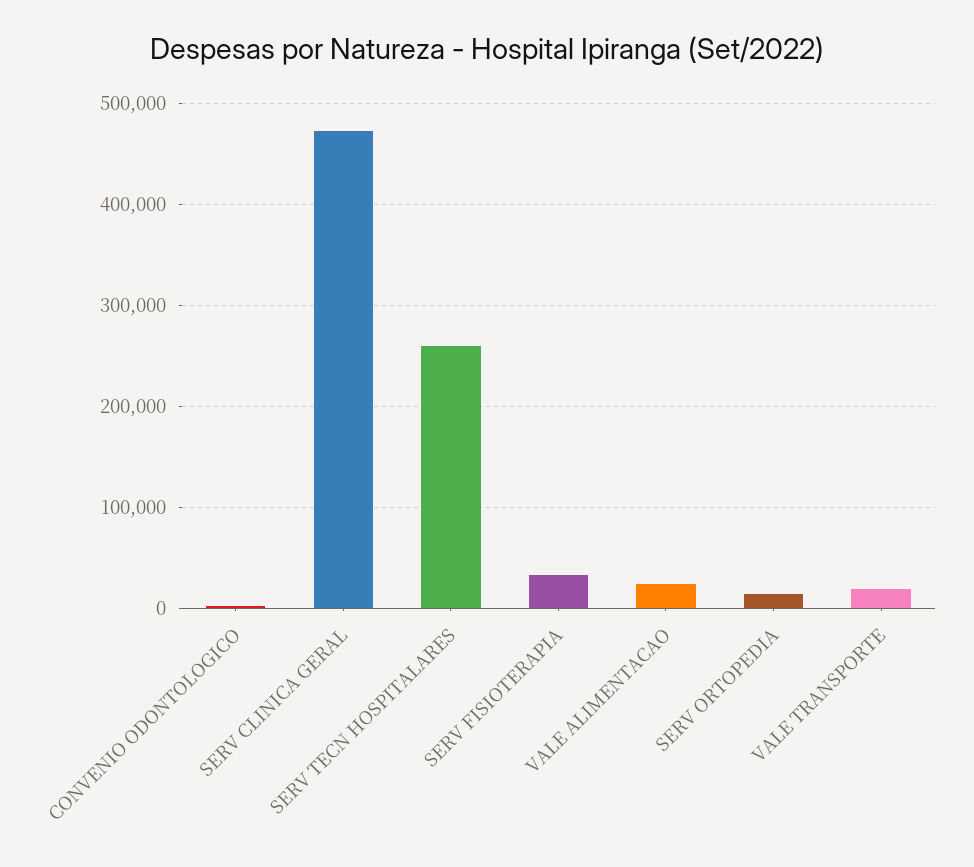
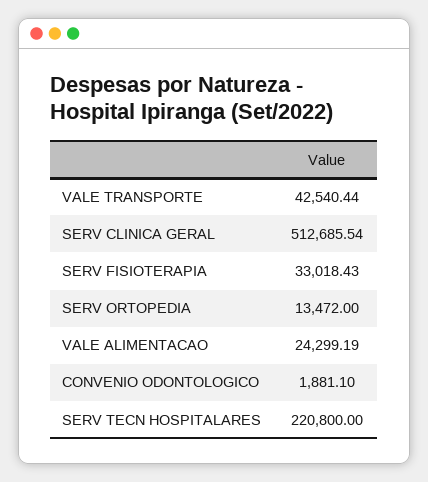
  {
    "CONVENIO ODONTOLOGICO": 1881.1,
-   "SERV CLINICA GERAL": 470000,
+   "SERV CLINICA GERAL": 512685.54,
-   "SERV TECN HOSPITALARES": 260000,
+   "SERV TECN HOSPITALARES": 220800,
    "SERV FISIOTERAPIA": 33018.43,
    "VALE ALIMENTACAO": 24299.19,
    "SERV ORTOPEDIA": 13472,
-   "VALE TRANSPORTE": 20000
+   "VALE TRANSPORTE": 42540.44
  }

